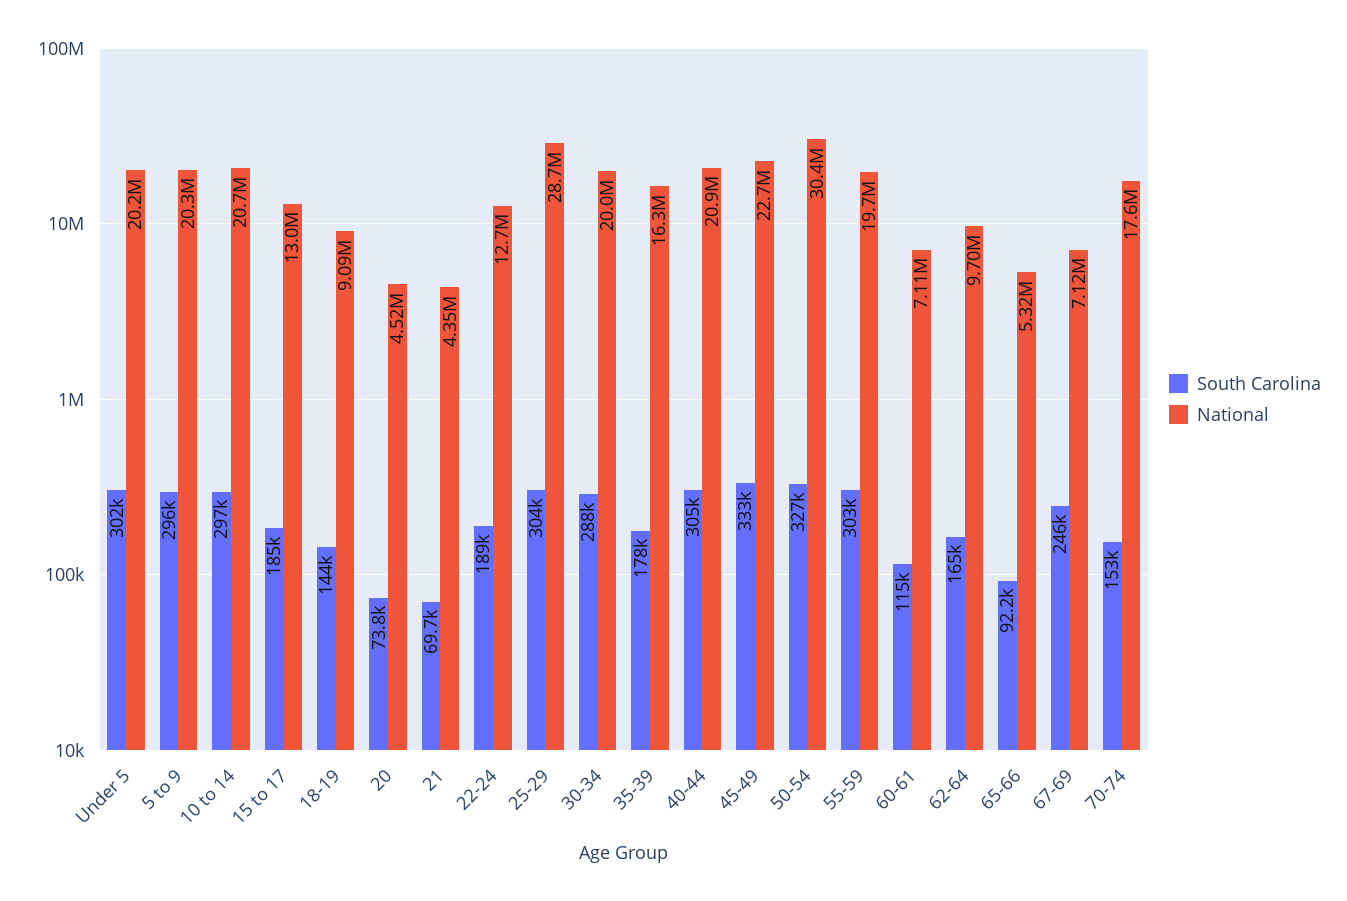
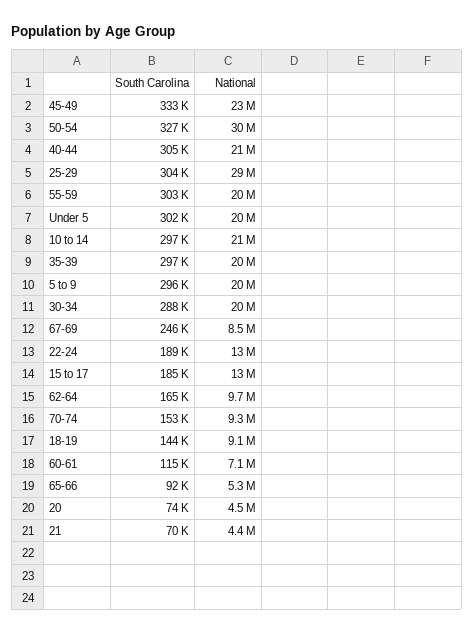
  {
    "South Carolina": {
      "Under 5": 302000,
      "5 to 9": 296000,
      "10 to 14": 297000,
      "15 to 17": 185000,
      "18-19": 144000,
      "20": 73800,
      "21": 69700,
      "22-24": 189000,
      "25-29": 304000,
      "30-34": 288000,
-     "35-39": 178000,
+     "35-39": 297000,
      "40-44": 305000,
      "45-49": 333000,
      "50-54": 327000,
      "55-59": 303000,
      "60-61": 115000,
      "62-64": 165000,
      "65-66": 92200,
      "67-69": 246000,
      "70-74": 153000
    },
    "National": {
      "Under 5": 20200000,
      "5 to 9": 20300000,
      "10 to 14": 20700000,
      "15 to 17": 13000000,
      "18-19": 9090000,
      "20": 4520000,
      "21": 4350000,
      "22-24": 12700000,
      "25-29": 28700000,
      "30-34": 20000000,
-     "35-39": 16300000,
+     "35-39": 20000000,
      "40-44": 20900000,
      "45-49": 22700000,
      "50-54": 30400000,
      "55-59": 19700000,
      "60-61": 7110000,
      "62-64": 9700000,
      "65-66": 5320000,
-     "67-69": 7120000,
+     "67-69": 8500000,
-     "70-74": 17600000
+     "70-74": 9300000
    }
  }

